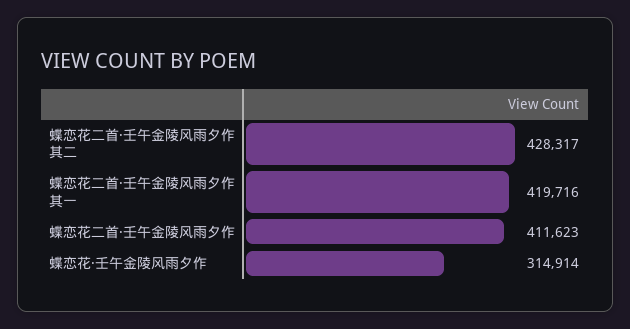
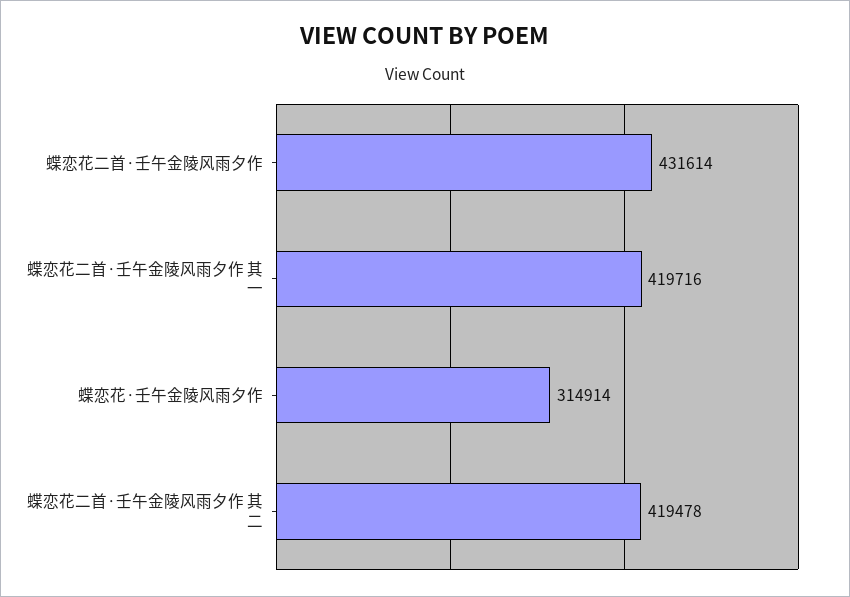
  {
-   "蝶恋花二首·壬午金陵风雨夕作 其二": 428317,
+   "蝶恋花二首·壬午金陵风雨夕作 其二": 419478,
    "蝶恋花二首·壬午金陵风雨夕作 其一": 419716,
-   "蝶恋花二首·壬午金陵风雨夕作": 411623,
+   "蝶恋花二首·壬午金陵风雨夕作": 431614,
    "蝶恋花·壬午金陵风雨夕作": 314914
  }

